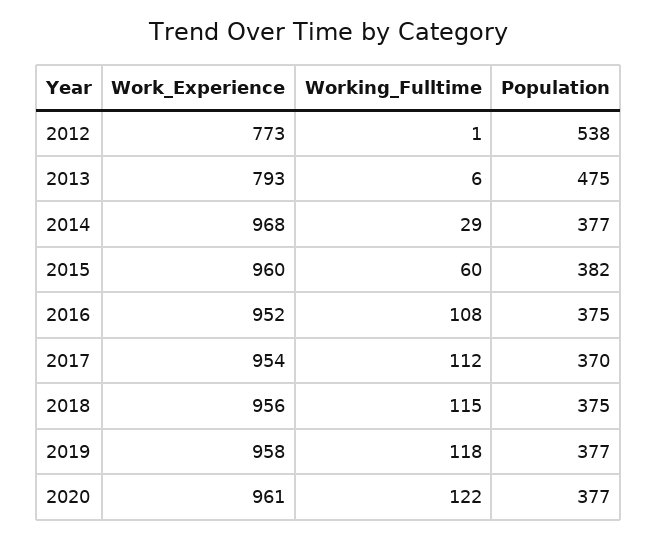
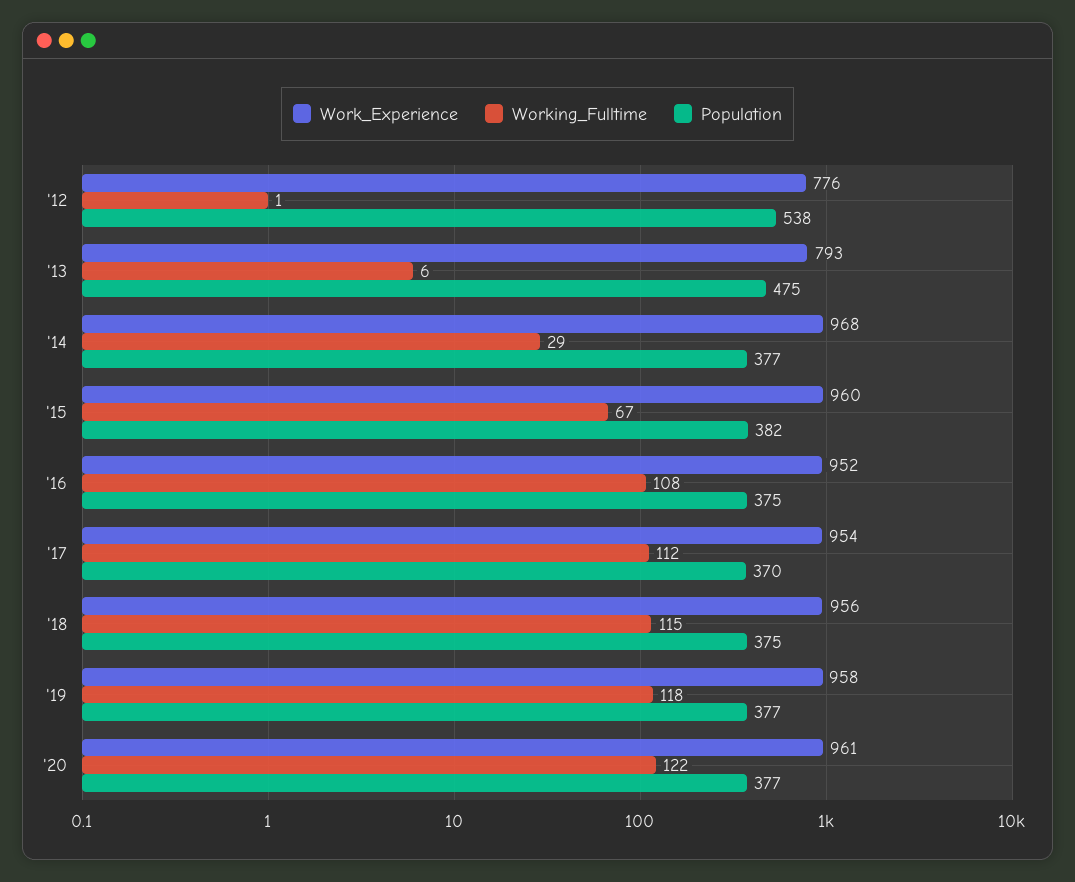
  {
    "Work_Experience": {
-     "2012": 773,
+     "2012": 776,
      "2013": 793,
      "2014": 968,
      "2015": 960,
      "2016": 952,
      "2017": 954,
      "2018": 956,
      "2019": 958,
      "2020": 961
    },
    "Working_Fulltime": {
      "2012": 1,
      "2013": 6,
      "2014": 29,
-     "2015": 60,
+     "2015": 67,
      "2016": 108,
      "2017": 112,
      "2018": 115,
      "2019": 118,
      "2020": 122
    },
    "Population": {
      "2012": 538,
      "2013": 475,
      "2014": 377,
      "2015": 382,
      "2016": 375,
      "2017": 370,
      "2018": 375,
      "2019": 377,
      "2020": 377
    }
  }

